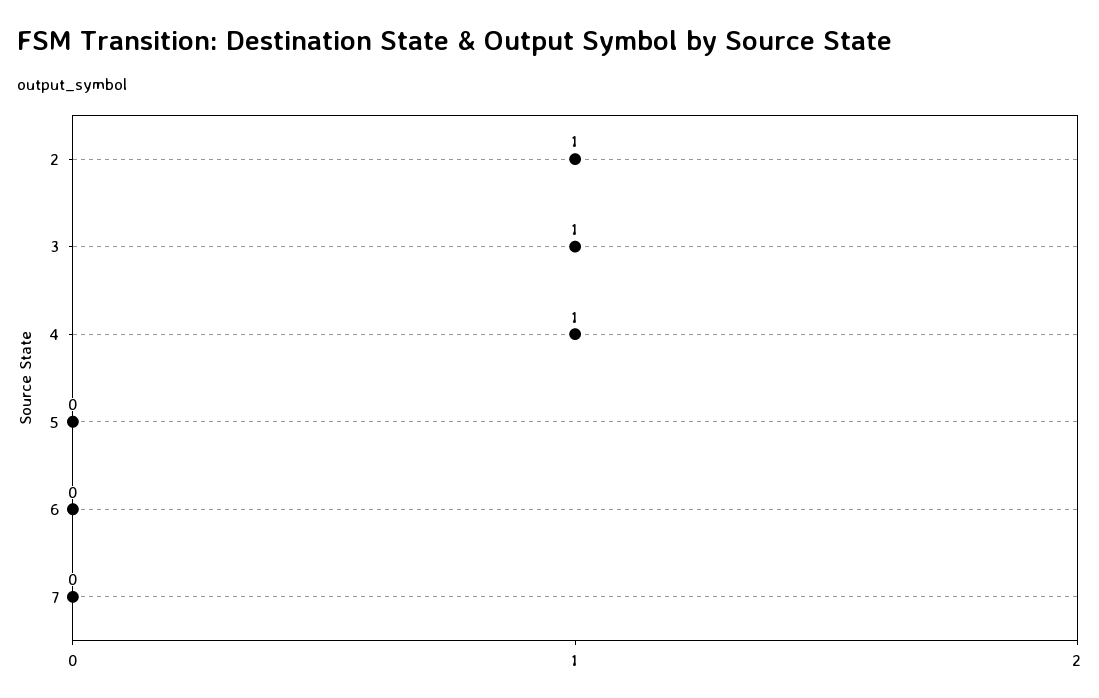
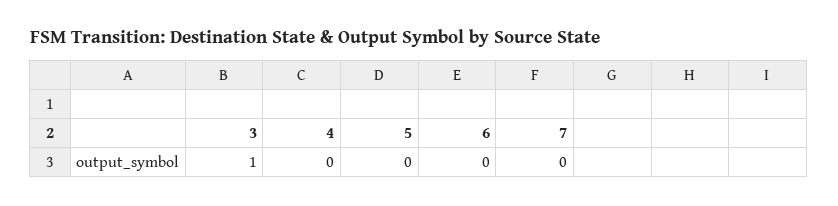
  {
-   "2": 1,
    "3": 1,
-   "4": 1,
+   "4": 0,
    "5": 0,
    "6": 0,
    "7": 0
  }

